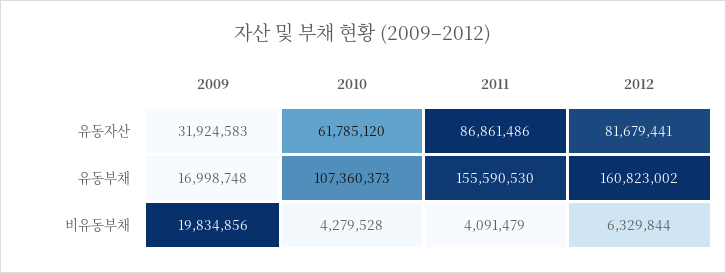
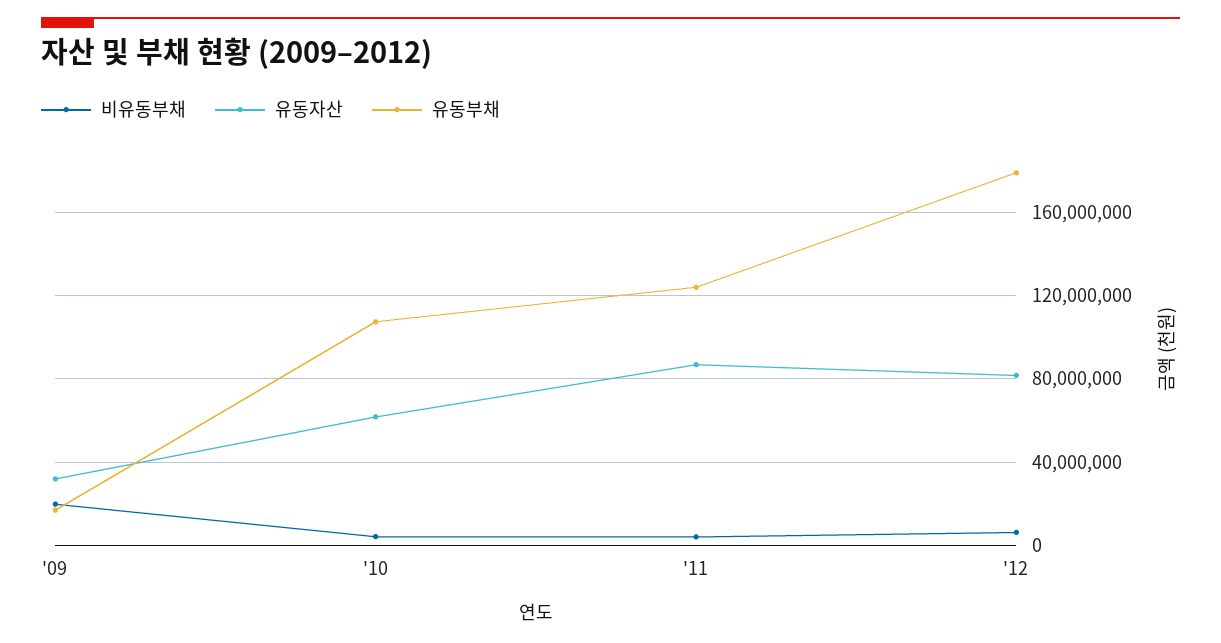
  {
    "유동자산": {
      "2009": 31924583,
      "2010": 61785120,
      "2011": 86861486,
      "2012": 81679441
    },
    "유동부채": {
      "2009": 16998748,
      "2010": 107360373,
-     "2011": 155590530,
+     "2011": 125000000,
-     "2012": 160823002
+     "2012": 180000000
    },
    "비유동부채": {
      "2009": 19834856,
      "2010": 4279528,
      "2011": 4091479,
      "2012": 6329844
    }
  }

